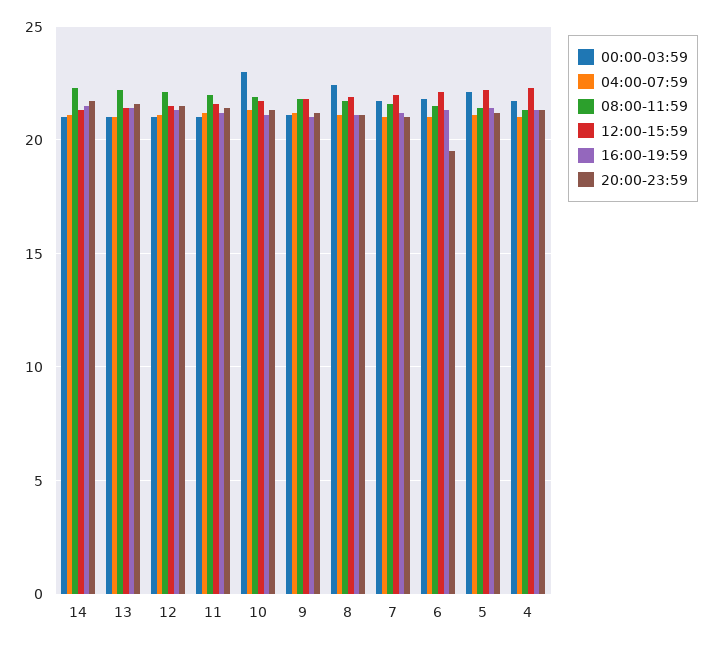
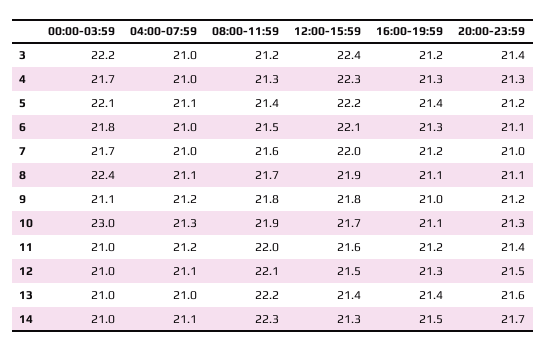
  {
    "00:00-03:59": {
      "14": 21,
      "13": 21,
      "12": 21,
      "11": 21,
      "10": 23,
      "9": 21.1,
      "8": 22.4,
      "7": 21.7,
      "6": 21.8,
      "5": 22.1,
-     "4": 21.7
+     "4": 21.7,
+     "3": 22.2
    },
    "04:00-07:59": {
      "14": 21.1,
      "13": 21,
      "12": 21.1,
      "11": 21.2,
      "10": 21.3,
      "9": 21.2,
      "8": 21.1,
      "7": 21,
      "6": 21,
      "5": 21.1,
-     "4": 21
+     "4": 21,
+     "3": 21
    },
    "08:00-11:59": {
      "14": 22.3,
      "13": 22.2,
      "12": 22.1,
      "11": 22,
      "10": 21.9,
      "9": 21.8,
      "8": 21.7,
      "7": 21.6,
      "6": 21.5,
      "5": 21.4,
-     "4": 21.3
+     "4": 21.3,
+     "3": 21.2
    },
    "12:00-15:59": {
      "14": 21.3,
      "13": 21.4,
      "12": 21.5,
      "11": 21.6,
      "10": 21.7,
      "9": 21.8,
      "8": 21.9,
      "7": 22,
      "6": 22.1,
      "5": 22.2,
-     "4": 22.3
+     "4": 22.3,
+     "3": 22.4
    },
    "16:00-19:59": {
      "14": 21.5,
      "13": 21.4,
      "12": 21.3,
      "11": 21.2,
      "10": 21.1,
      "9": 21,
      "8": 21.1,
      "7": 21.2,
      "6": 21.3,
      "5": 21.4,
-     "4": 21.3
+     "4": 21.3,
+     "3": 21.2
    },
    "20:00-23:59": {
      "14": 21.7,
      "13": 21.6,
      "12": 21.5,
      "11": 21.4,
      "10": 21.3,
      "9": 21.2,
      "8": 21.1,
      "7": 21,
-     "6": 19.5,
+     "6": 21.1,
      "5": 21.2,
-     "4": 21.3
+     "4": 21.3,
+     "3": 21.4
    }
  }

